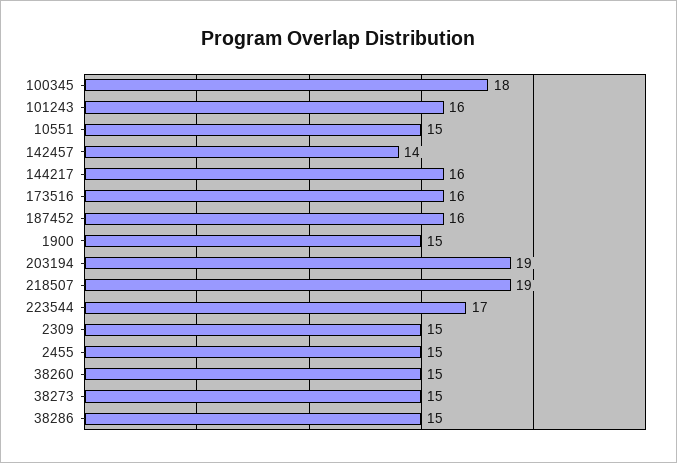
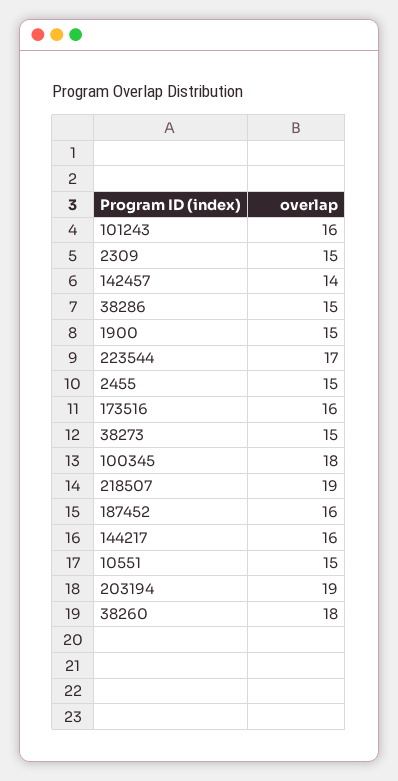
  {
    "100345": 18,
    "101243": 16,
    "10551": 15,
    "142457": 14,
    "144217": 16,
    "173516": 16,
    "187452": 16,
    "1900": 15,
    "203194": 19,
    "218507": 19,
    "223544": 17,
    "2309": 15,
    "2455": 15,
-   "38260": 15,
+   "38260": 18,
    "38273": 15,
    "38286": 15
  }

